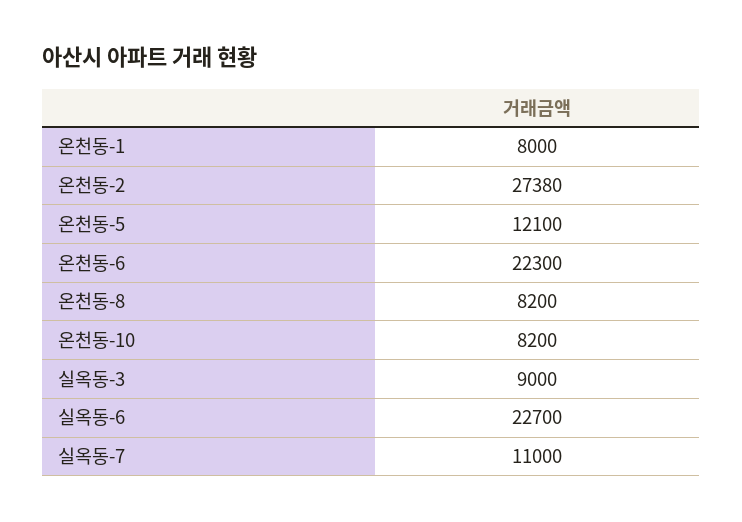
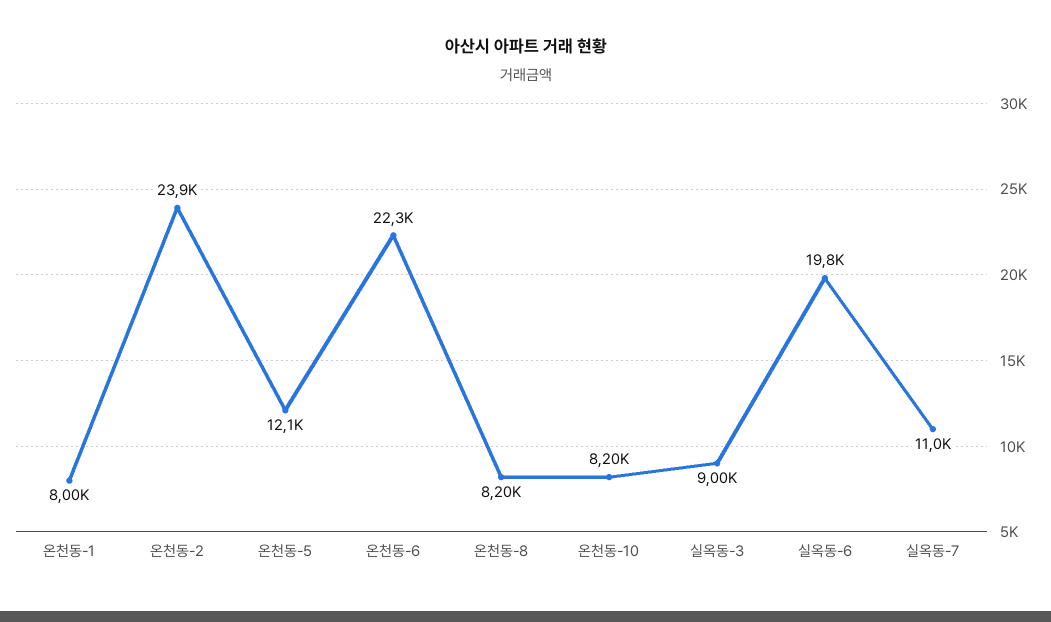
  {
    "온천동-1": 8000,
-   "온천동-2": 27380,
+   "온천동-2": 23900,
    "온천동-5": 12100,
    "온천동-6": 22300,
    "온천동-8": 8200,
    "온천동-10": 8200,
    "실옥동-3": 9000,
-   "실옥동-6": 22700,
+   "실옥동-6": 19800,
    "실옥동-7": 11000
  }

